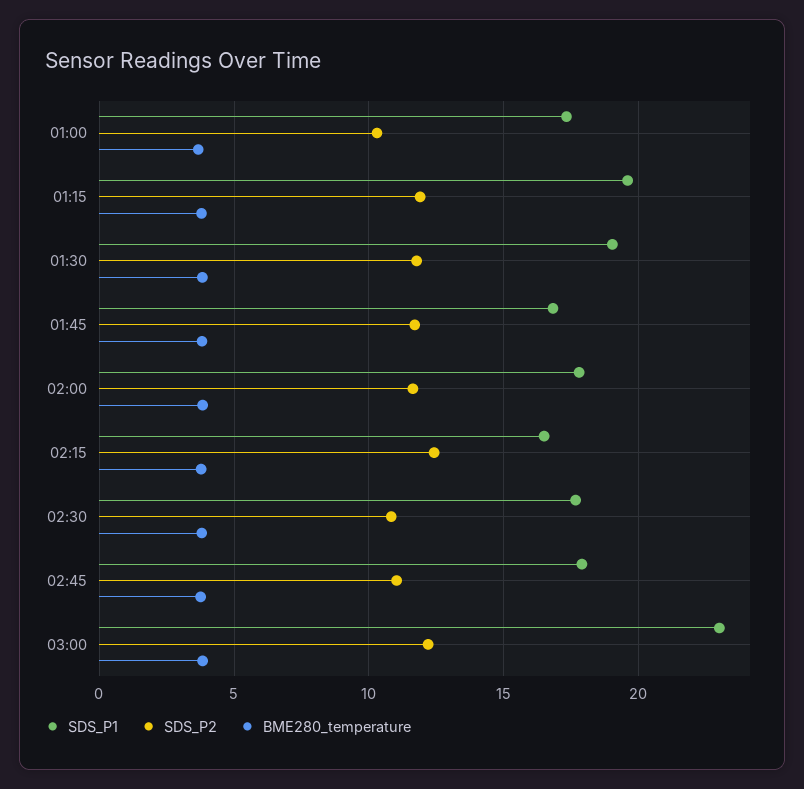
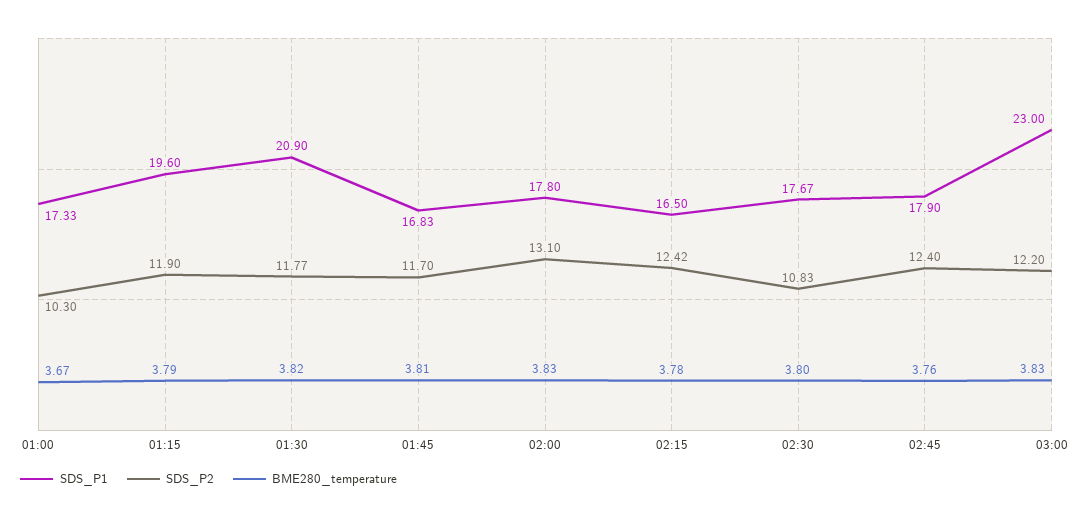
  {
    "SDS_P1": {
      "01:00": 17.33,
      "01:15": 19.6,
-     "01:30": 19,
+     "01:30": 20.9,
      "01:45": 16.83,
      "02:00": 17.8,
      "02:15": 16.5,
      "02:30": 17.67,
      "02:45": 17.9,
      "03:00": 23
    },
    "SDS_P2": {
      "01:00": 10.3,
      "01:15": 11.9,
      "01:30": 11.77,
      "01:45": 11.7,
-     "02:00": 11.5,
+     "02:00": 13.1,
      "02:15": 12.42,
      "02:30": 10.83,
-     "02:45": 11,
+     "02:45": 12.4,
      "03:00": 12.2
    },
    "BME280_temperature": {
      "01:00": 3.67,
      "01:15": 3.79,
      "01:30": 3.82,
      "01:45": 3.81,
      "02:00": 3.83,
      "02:15": 3.78,
      "02:30": 3.8,
      "02:45": 3.76,
      "03:00": 3.83
    }
  }

